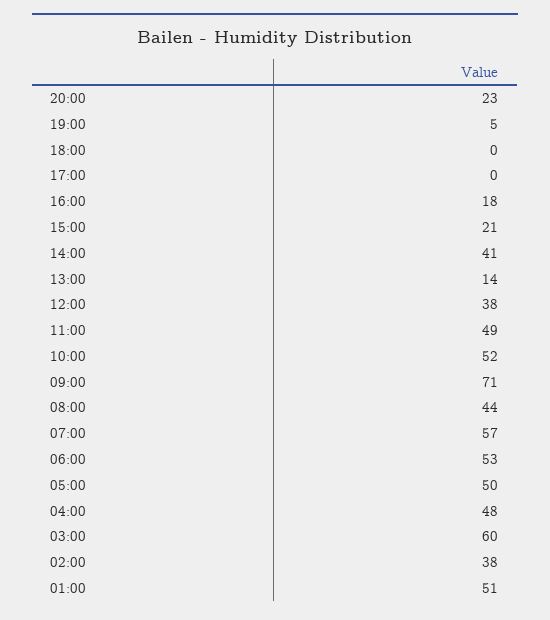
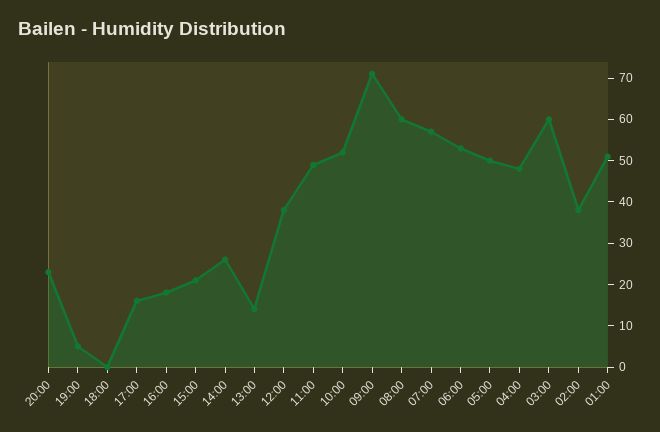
  {
    "20:00": 23,
    "19:00": 5,
    "18:00": 0,
-   "17:00": 0,
+   "17:00": 15,
    "16:00": 18,
    "15:00": 21,
-   "14:00": 41,
+   "14:00": 25,
    "13:00": 14,
    "12:00": 38,
    "11:00": 49,
    "10:00": 52,
    "09:00": 71,
-   "08:00": 44,
+   "08:00": 60,
    "07:00": 57,
    "06:00": 53,
    "05:00": 50,
    "04:00": 48,
    "03:00": 60,
    "02:00": 38,
    "01:00": 51
  }

